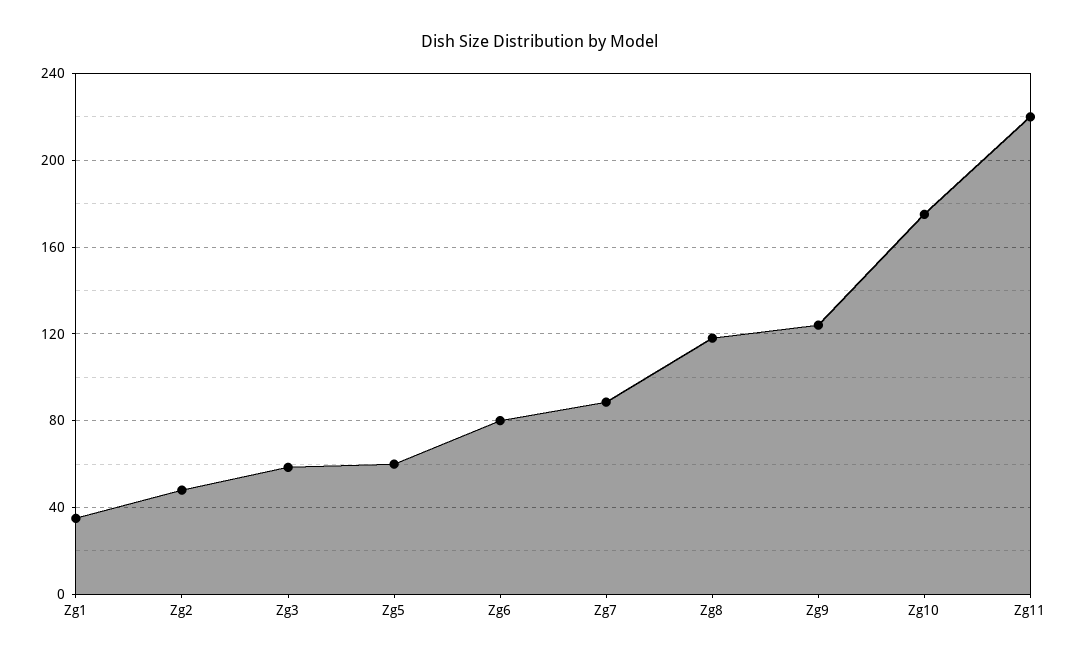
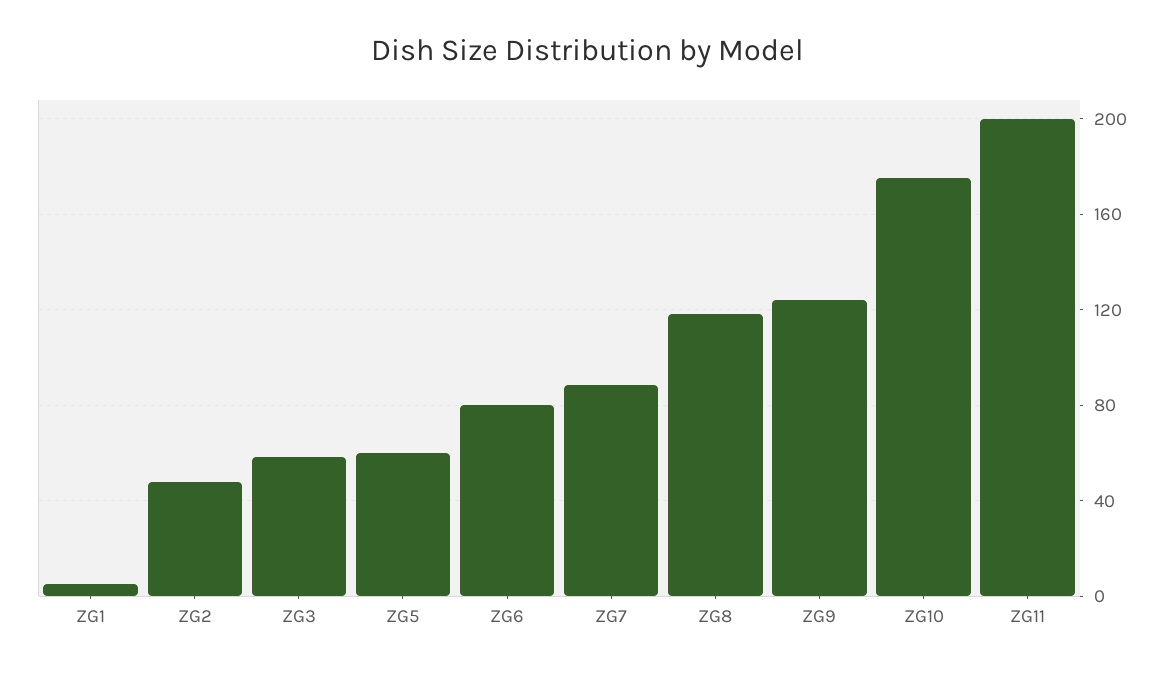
  {
-   "Zg1": 35,
+   "Zg1": 5,
    "Zg2": 50,
    "Zg3": 60,
    "Zg5": 60,
    "Zg6": 80,
    "Zg7": 90,
    "Zg8": 120,
    "Zg9": 125,
    "Zg10": 175,
-   "Zg11": 220
+   "Zg11": 200
  }

